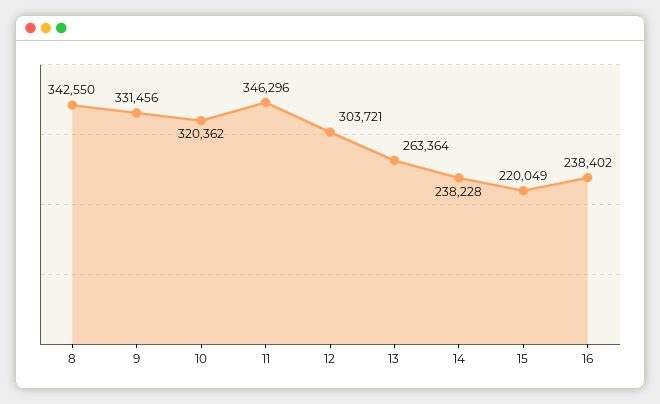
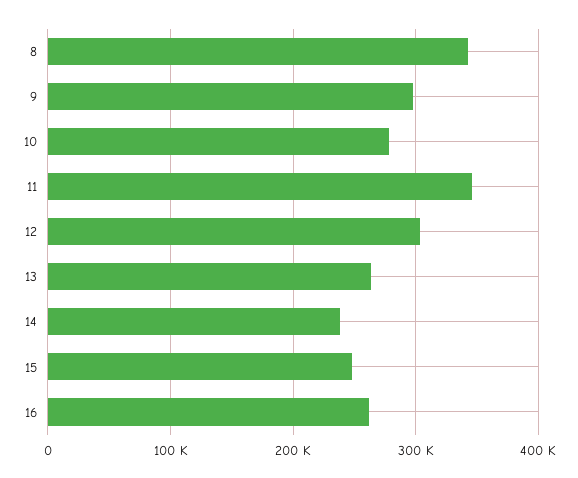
  {
    "8": 342550,
-   "9": 331456,
+   "9": 300000,
-   "10": 320362,
+   "10": 280000,
    "11": 346296,
    "12": 303721,
    "13": 263364,
    "14": 238228,
-   "15": 220049,
+   "15": 250000,
-   "16": 238402
+   "16": 260000
  }

